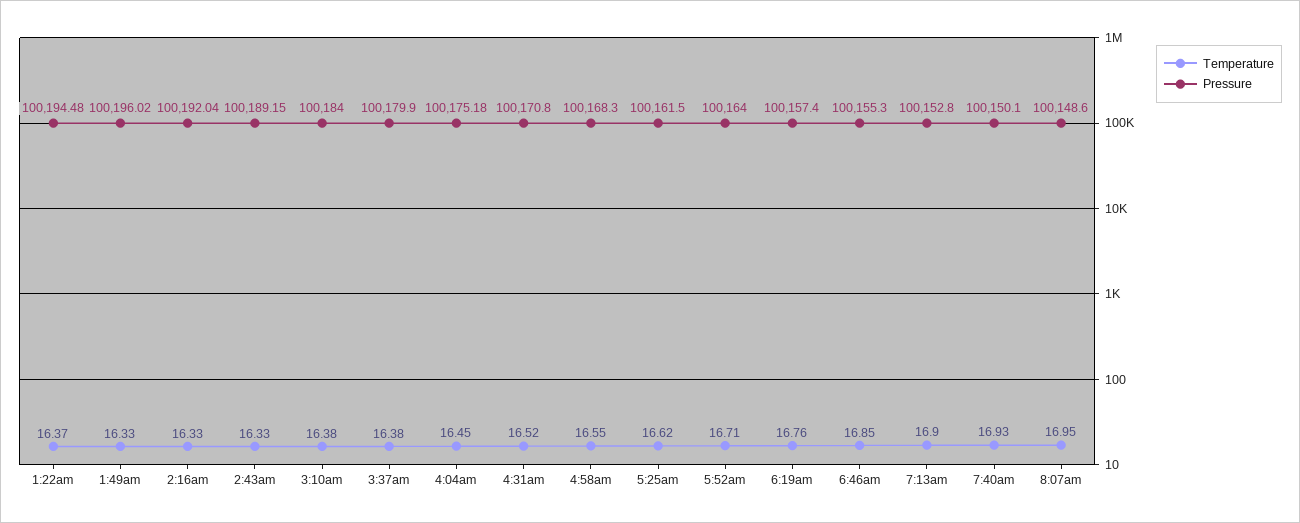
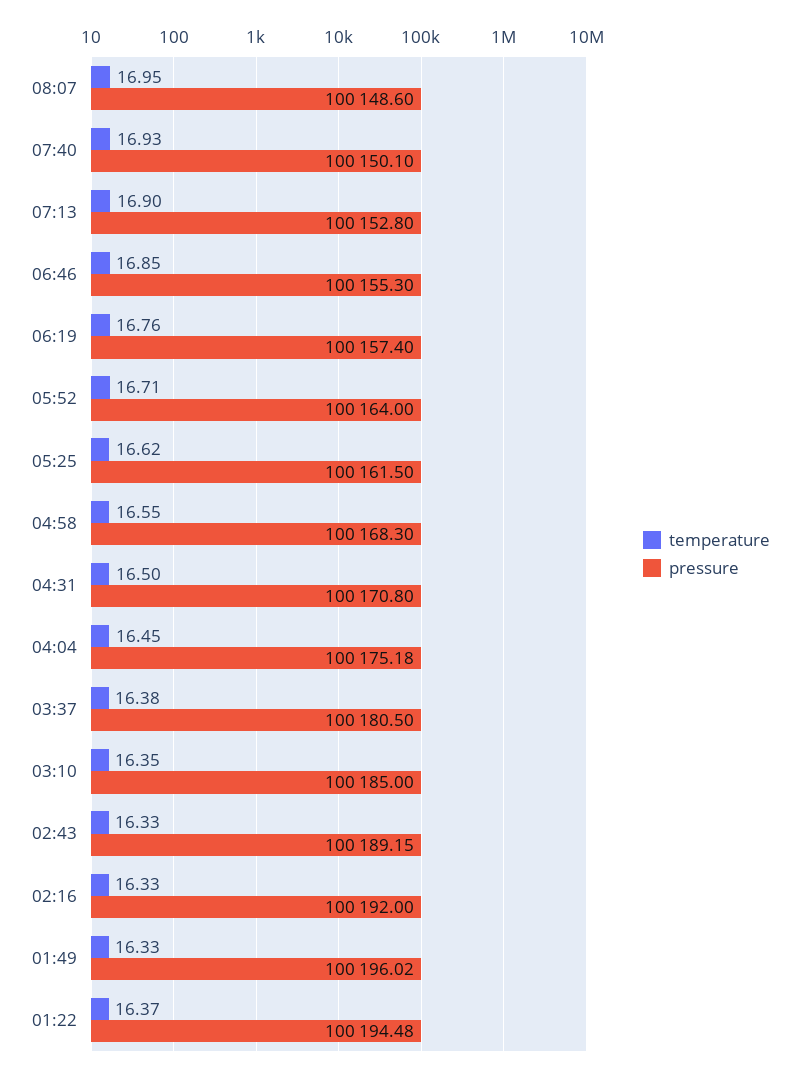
  {
    "Temperature": {
      "1:22am": 16.37,
      "1:49am": 16.33,
      "2:16am": 16.33,
      "2:43am": 16.33,
-     "3:10am": 16.38,
+     "3:10am": 16.35,
      "3:37am": 16.38,
      "4:04am": 16.45,
-     "4:31am": 16.52,
+     "4:31am": 16.5,
      "4:58am": 16.55,
      "5:25am": 16.62,
      "5:52am": 16.71,
      "6:19am": 16.76,
      "6:46am": 16.85,
      "7:13am": 16.9,
      "7:40am": 16.93,
      "8:07am": 16.95
    },
    "Pressure": {
      "1:22am": 100194.48,
      "1:49am": 100196.02,
-     "2:16am": 100192.04,
+     "2:16am": 100192,
      "2:43am": 100189.15,
-     "3:10am": 100184,
+     "3:10am": 100185,
-     "3:37am": 100179.9,
+     "3:37am": 100180.5,
      "4:04am": 100175.18,
      "4:31am": 100170.8,
      "4:58am": 100168.3,
      "5:25am": 100161.5,
      "5:52am": 100164,
      "6:19am": 100157.4,
      "6:46am": 100155.3,
      "7:13am": 100152.8,
      "7:40am": 100150.1,
      "8:07am": 100148.6
    }
  }

